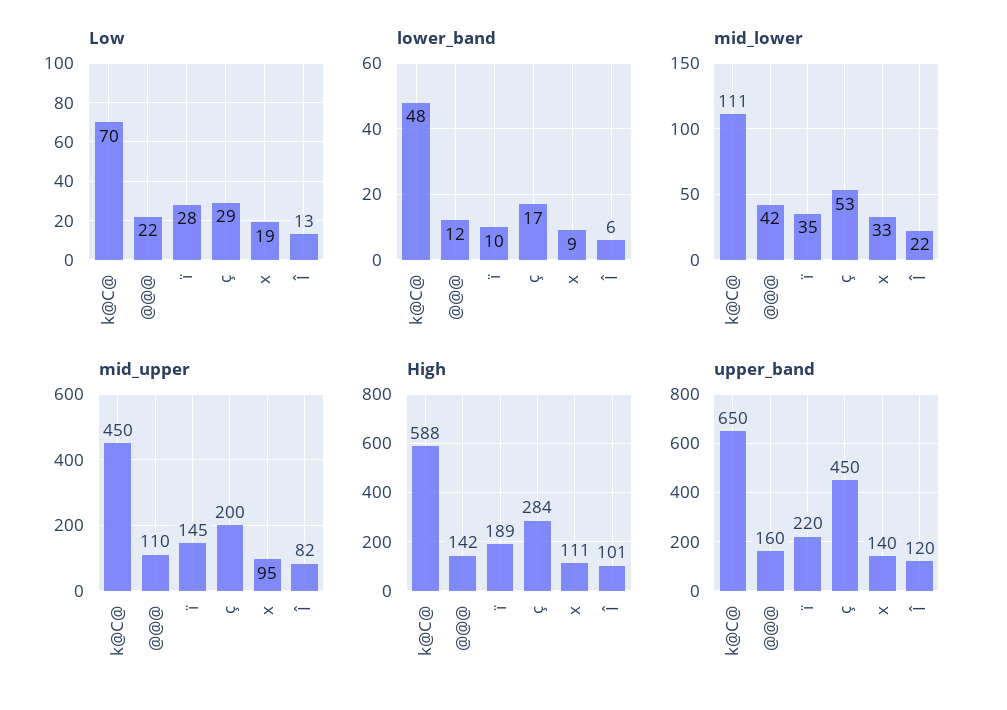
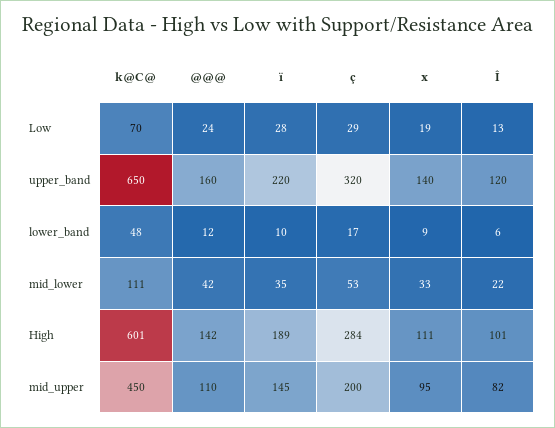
  {
    "Low": {
      "k@C@": 70,
-     "@@@": 22,
+     "@@@": 24,
      "ï": 28,
      "ç": 29,
      "x": 19,
      "Î": 13
    },
    "lower_band": {
      "k@C@": 48,
      "@@@": 12,
      "ï": 10,
      "ç": 17,
      "x": 9,
      "Î": 6
    },
    "mid_lower": {
      "k@C@": 111,
      "@@@": 42,
      "ï": 35,
      "ç": 53,
      "x": 33,
      "Î": 22
    },
    "mid_upper": {
      "k@C@": 450,
      "@@@": 110,
      "ï": 145,
      "ç": 200,
      "x": 95,
      "Î": 82
    },
    "High": {
-     "k@C@": 588,
+     "k@C@": 601,
      "@@@": 142,
      "ï": 189,
      "ç": 284,
      "x": 111,
      "Î": 101
    },
    "upper_band": {
      "k@C@": 650,
      "@@@": 160,
      "ï": 220,
-     "ç": 450,
+     "ç": 320,
      "x": 140,
      "Î": 120
    }
  }

